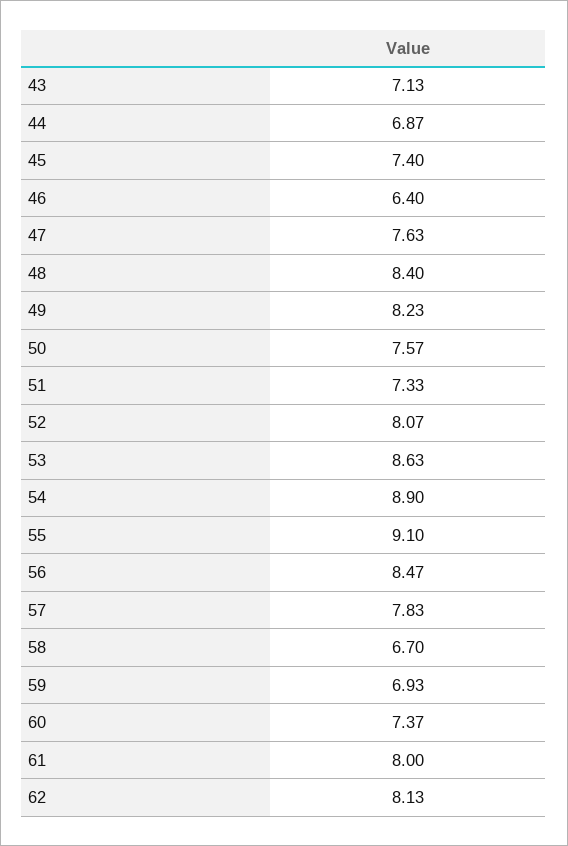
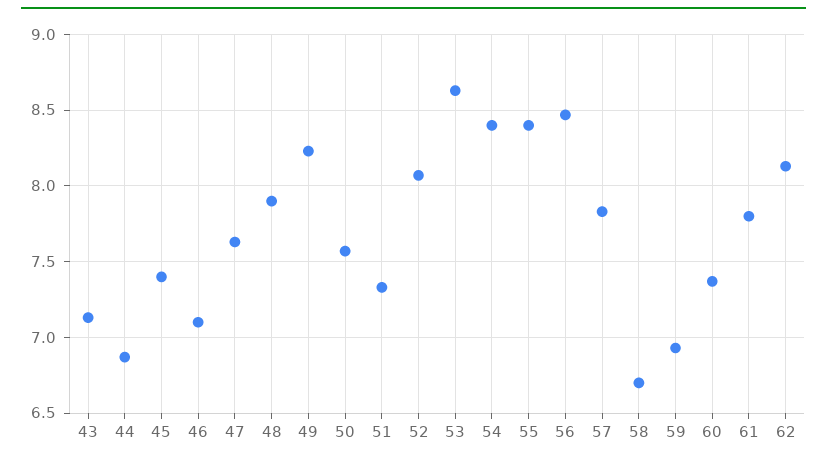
  {
    "43": 7.13,
    "44": 6.87,
    "45": 7.4,
-   "46": 6.4,
+   "46": 7.1,
    "47": 7.63,
-   "48": 8.4,
+   "48": 7.9,
    "49": 8.23,
    "50": 7.57,
    "51": 7.33,
    "52": 8.07,
    "53": 8.63,
-   "54": 8.9,
+   "54": 8.4,
-   "55": 9.1,
+   "55": 8.4,
    "56": 8.47,
    "57": 7.83,
    "58": 6.7,
    "59": 6.93,
    "60": 7.37,
-   "61": 8,
+   "61": 7.8,
    "62": 8.13
  }

